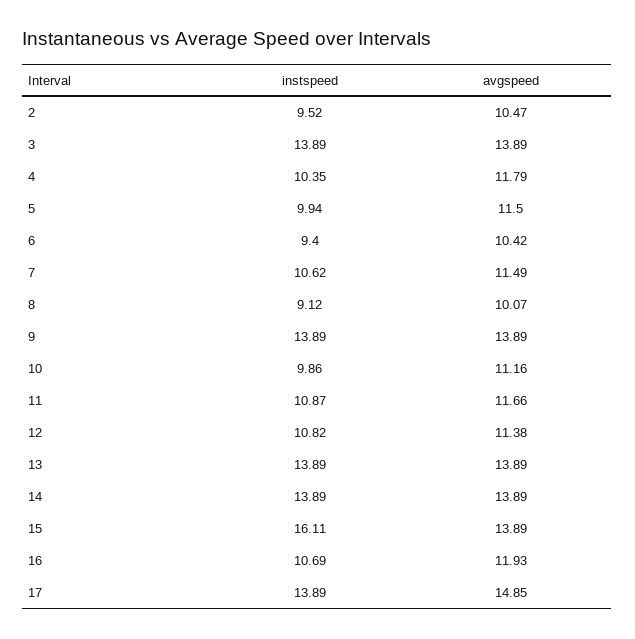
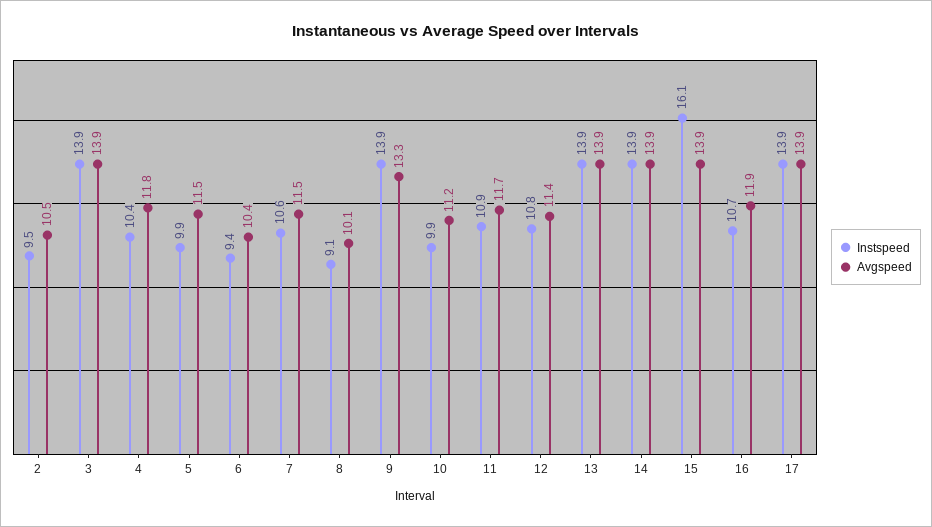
  {
    "instspeed": {
      "2": 9.52,
      "3": 13.89,
      "4": 10.35,
      "5": 9.94,
      "6": 9.4,
      "7": 10.62,
      "8": 9.12,
      "9": 13.89,
      "10": 9.86,
      "11": 10.87,
      "12": 10.82,
      "13": 13.89,
      "14": 13.89,
      "15": 16.11,
      "16": 10.69,
      "17": 13.89
    },
    "avgspeed": {
      "2": 10.47,
      "3": 13.89,
      "4": 11.79,
      "5": 11.5,
      "6": 10.42,
      "7": 11.49,
      "8": 10.07,
-     "9": 13.89,
+     "9": 13.3,
      "10": 11.16,
      "11": 11.66,
      "12": 11.38,
      "13": 13.89,
      "14": 13.89,
      "15": 13.89,
      "16": 11.93,
-     "17": 14.85
+     "17": 13.9
    }
  }

